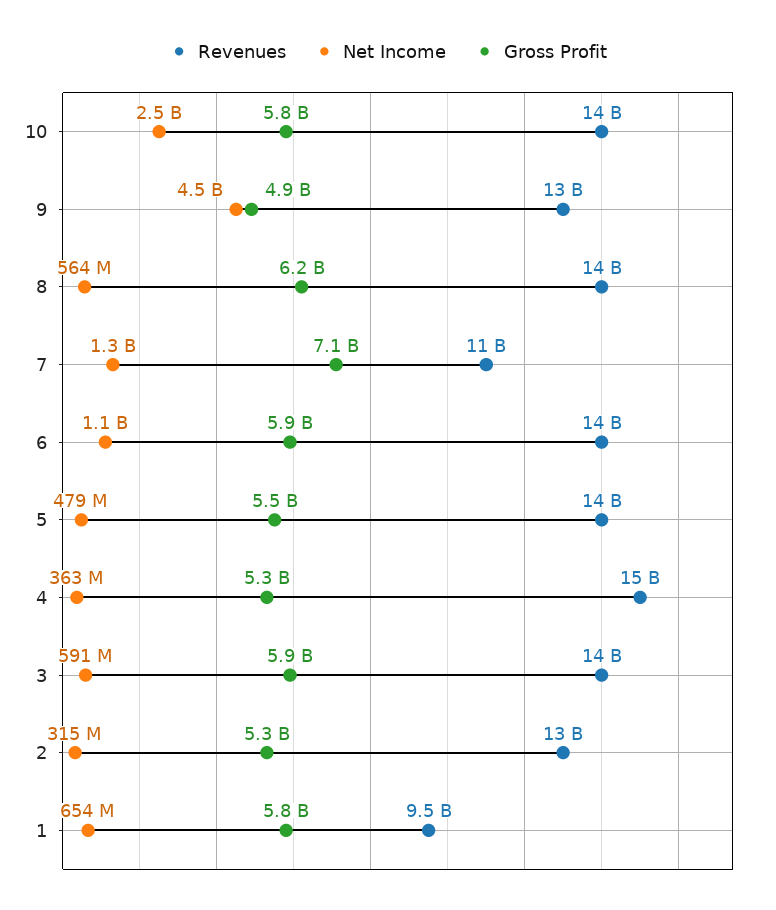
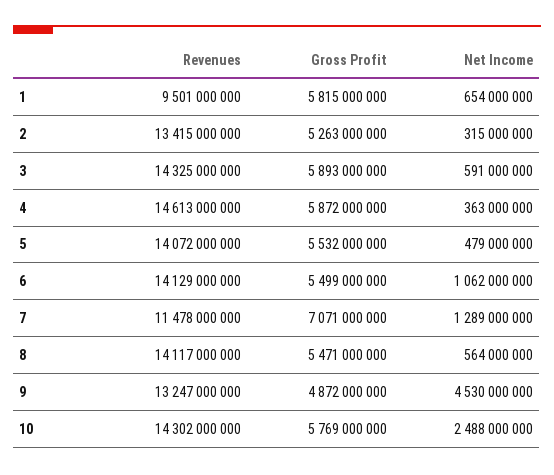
  {
    "Revenues": {
      "10": 14302000000,
      "9": 13247000000,
      "8": 14117000000,
      "7": 11478000000,
      "6": 14129000000,
      "5": 14072000000,
      "4": 14613000000,
      "3": 14325000000,
      "2": 13415000000,
      "1": 9501000000
    },
    "Net Income": {
      "10": 2488000000,
      "9": 4530000000,
      "8": 564000000,
      "7": 1289000000,
      "6": 1062000000,
      "5": 479000000,
      "4": 363000000,
      "3": 591000000,
      "2": 315000000,
      "1": 654000000
    },
    "Gross Profit": {
      "10": 5769000000,
      "9": 4872000000,
-     "8": 6200000000,
+     "8": 5471000000,
      "7": 7071000000,
-     "6": 5900000000,
+     "6": 5499000000,
      "5": 5532000000,
-     "4": 5300000000,
+     "4": 5872000000,
      "3": 5893000000,
      "2": 5263000000,
      "1": 5815000000
    }
  }

